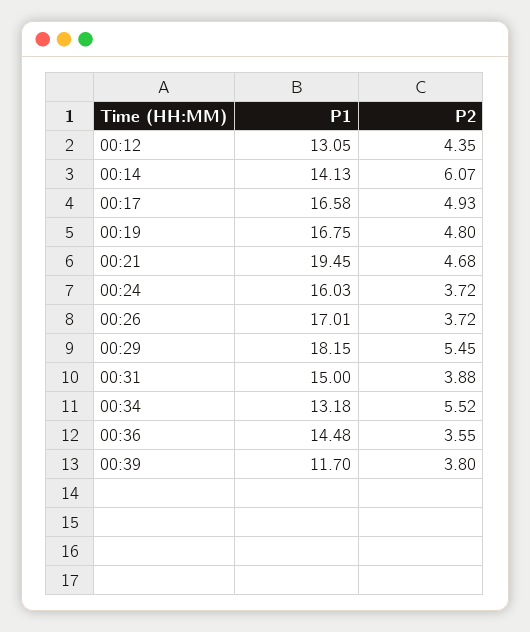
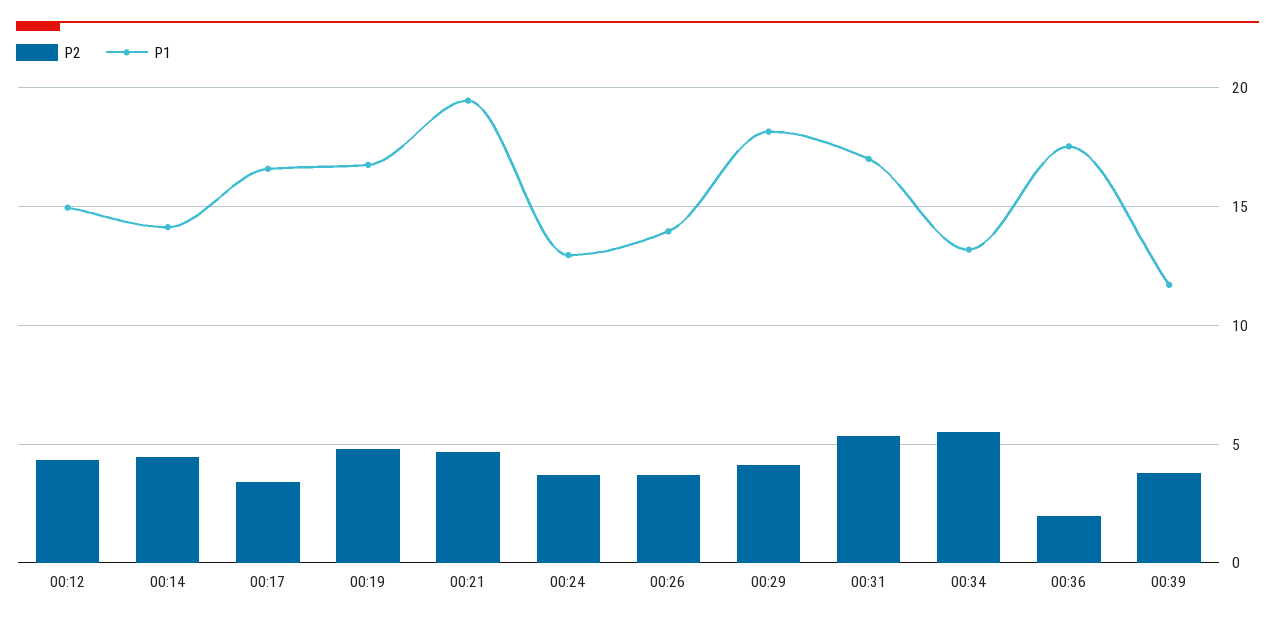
  {
    "P1": {
-     "00:12": 13.05,
+     "00:12": 15,
      "00:14": 14.13,
      "00:17": 16.58,
      "00:19": 16.75,
      "00:21": 19.45,
-     "00:24": 16.03,
+     "00:24": 13,
-     "00:26": 17.01,
+     "00:26": 14,
      "00:29": 18.15,
-     "00:31": 15,
+     "00:31": 17,
      "00:34": 13.18,
-     "00:36": 14.48,
+     "00:36": 17.5,
      "00:39": 11.7
    },
    "P2": {
      "00:12": 4.35,
-     "00:14": 6.07,
+     "00:14": 4.5,
-     "00:17": 4.93,
+     "00:17": 3.5,
      "00:19": 4.8,
      "00:21": 4.68,
      "00:24": 3.72,
      "00:26": 3.72,
-     "00:29": 5.45,
+     "00:29": 4,
-     "00:31": 3.88,
+     "00:31": 5.5,
      "00:34": 5.52,
-     "00:36": 3.55,
+     "00:36": 2,
      "00:39": 3.8
    }
  }

